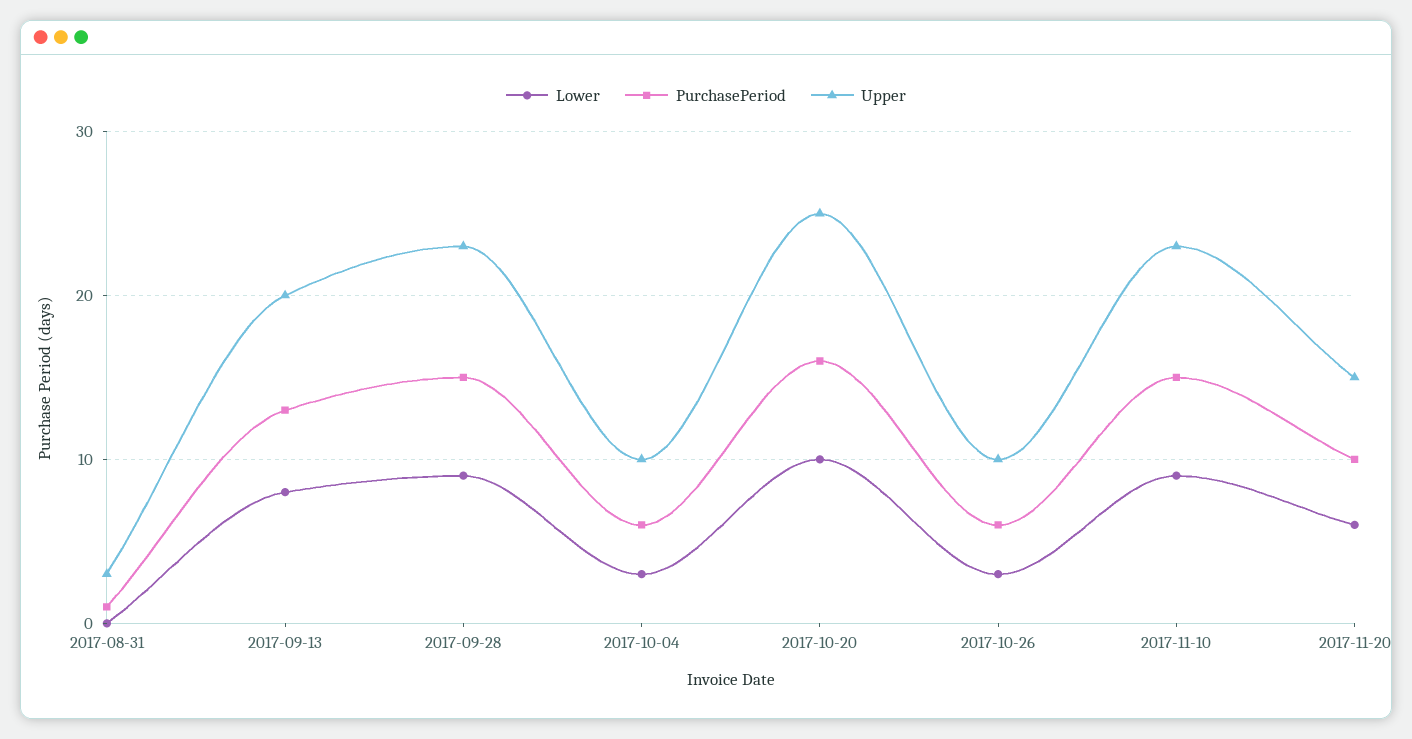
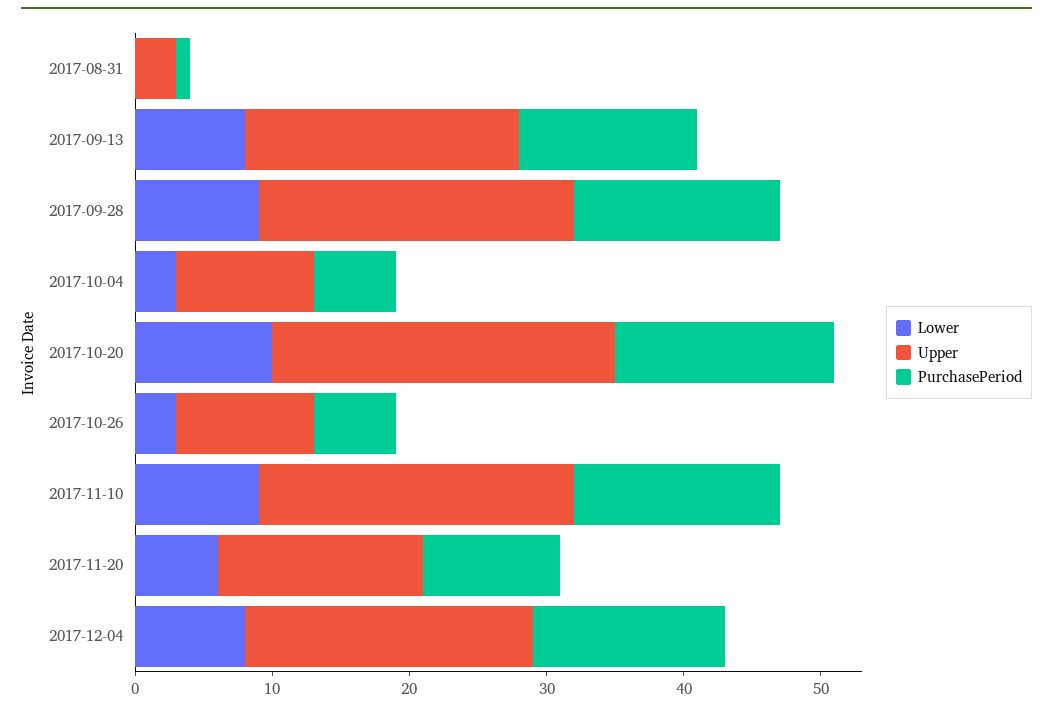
  {
    "Lower": {
      "2017-08-31": 0,
      "2017-09-13": 8,
      "2017-09-28": 9,
      "2017-10-04": 3,
      "2017-10-20": 10,
      "2017-10-26": 3,
      "2017-11-10": 9,
-     "2017-11-20": 6
+     "2017-11-20": 6,
+     "2017-12-04": 8
    },
    "PurchasePeriod": {
      "2017-08-31": 1,
      "2017-09-13": 13,
      "2017-09-28": 15,
      "2017-10-04": 6,
      "2017-10-20": 16,
      "2017-10-26": 6,
      "2017-11-10": 15,
-     "2017-11-20": 10
+     "2017-11-20": 10,
+     "2017-12-04": 14
    },
    "Upper": {
      "2017-08-31": 3,
      "2017-09-13": 20,
      "2017-09-28": 23,
      "2017-10-04": 10,
      "2017-10-20": 25,
      "2017-10-26": 10,
      "2017-11-10": 23,
-     "2017-11-20": 15
+     "2017-11-20": 15,
+     "2017-12-04": 21
    }
  }

